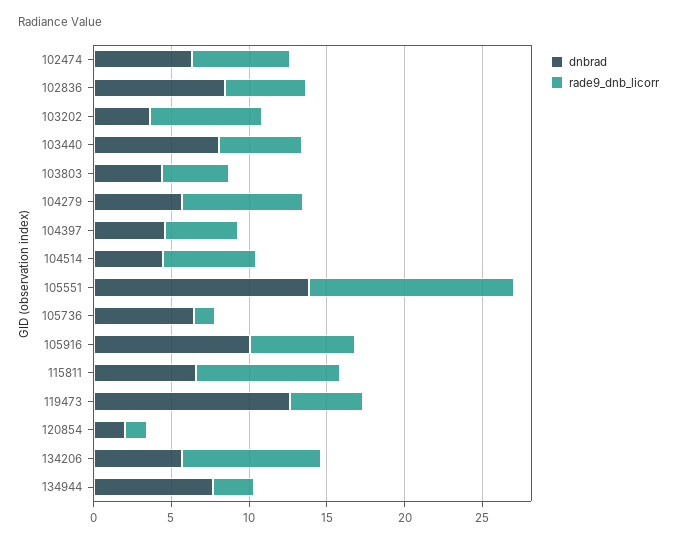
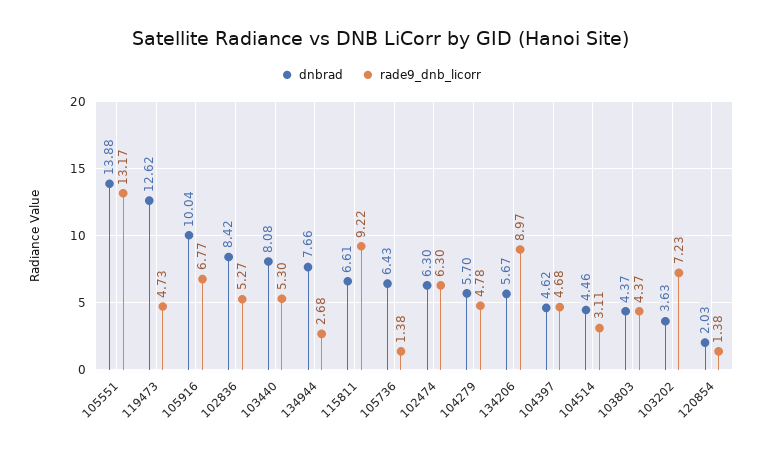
  {
    "dnbrad": {
      "102474": 6.3,
      "102836": 8.42,
      "103202": 3.63,
      "103440": 8.08,
      "103803": 4.37,
      "104279": 5.7,
      "104397": 4.62,
      "104514": 4.46,
      "105551": 13.88,
      "105736": 6.43,
      "105916": 10.04,
      "115811": 6.61,
      "119473": 12.62,
      "120854": 2.03,
      "134206": 5.67,
      "134944": 7.66
    },
    "rade9_dnb_licorr": {
      "102474": 6.3,
      "102836": 5.27,
      "103202": 7.23,
      "103440": 5.3,
      "103803": 4.37,
-     "104279": 8,
+     "104279": 4.78,
      "104397": 4.68,
-     "104514": 6,
+     "104514": 3.11,
      "105551": 13.17,
      "105736": 1.38,
      "105916": 6.77,
      "115811": 9.22,
      "119473": 4.73,
      "120854": 1.38,
      "134206": 8.97,
      "134944": 2.68
    }
  }

